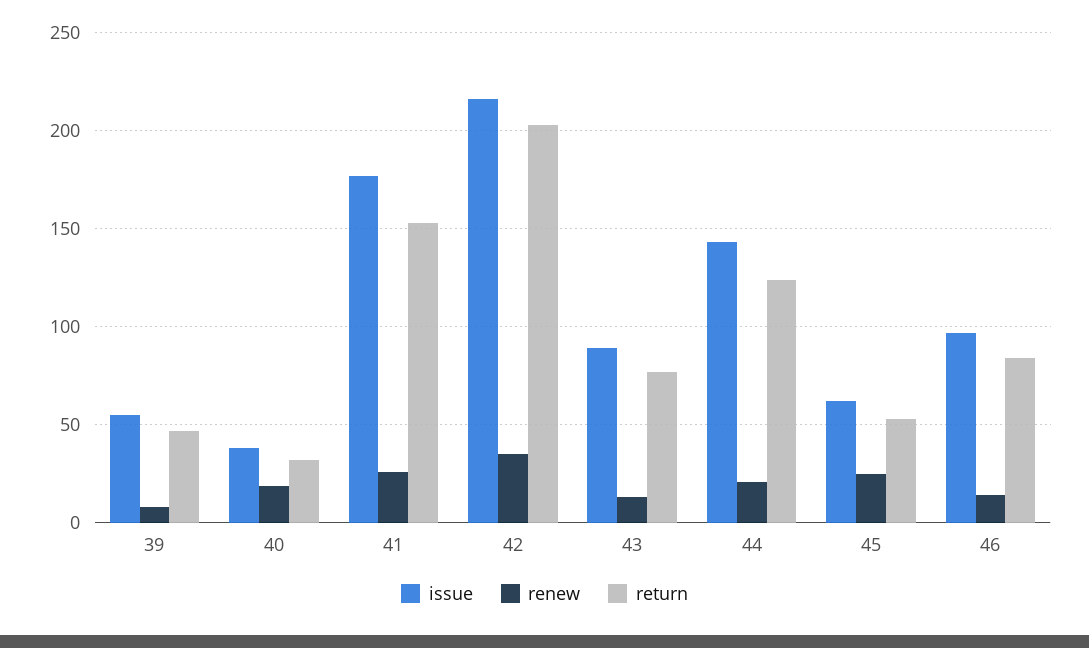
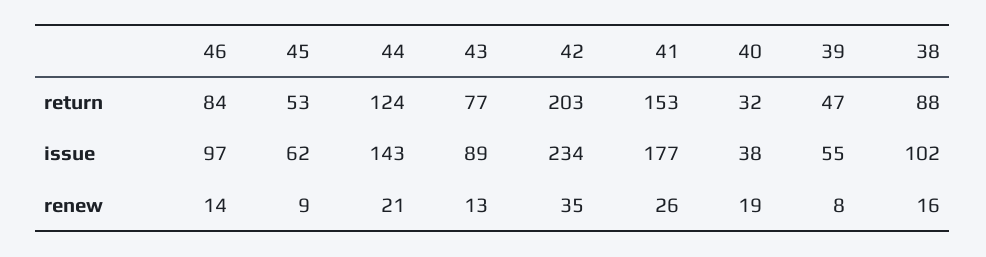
  {
    "issue": {
      "39": 55,
      "40": 38,
      "41": 177,
-     "42": 215,
+     "42": 234,
      "43": 89,
      "44": 143,
      "45": 62,
-     "46": 97
+     "46": 97,
+     "38": 102
    },
    "renew": {
      "39": 8,
      "40": 19,
      "41": 26,
      "42": 35,
      "43": 13,
      "44": 21,
-     "45": 25,
+     "45": 9,
-     "46": 14
+     "46": 14,
+     "38": 16
    },
    "return": {
      "39": 47,
      "40": 32,
      "41": 153,
      "42": 203,
      "43": 77,
      "44": 124,
      "45": 53,
-     "46": 84
+     "46": 84,
+     "38": 88
    }
  }

